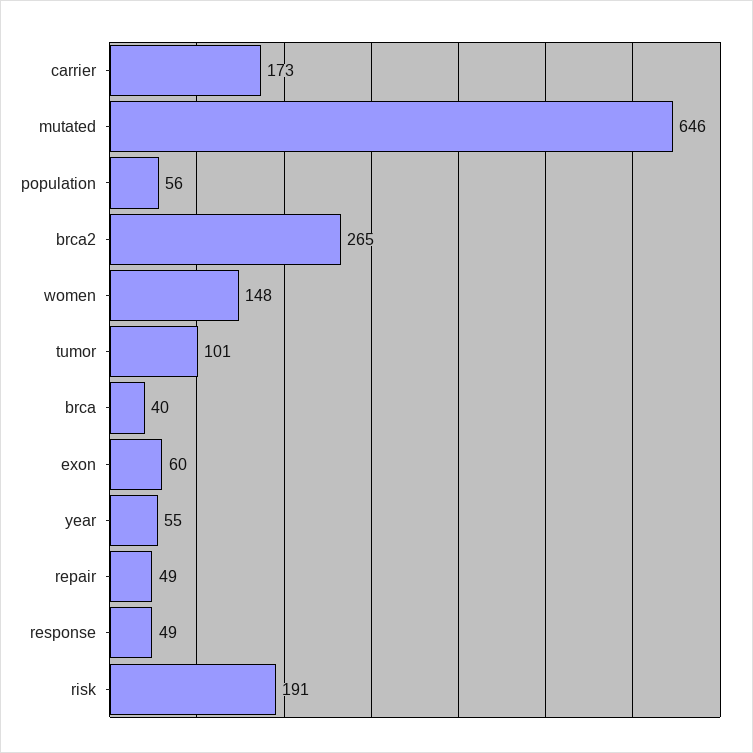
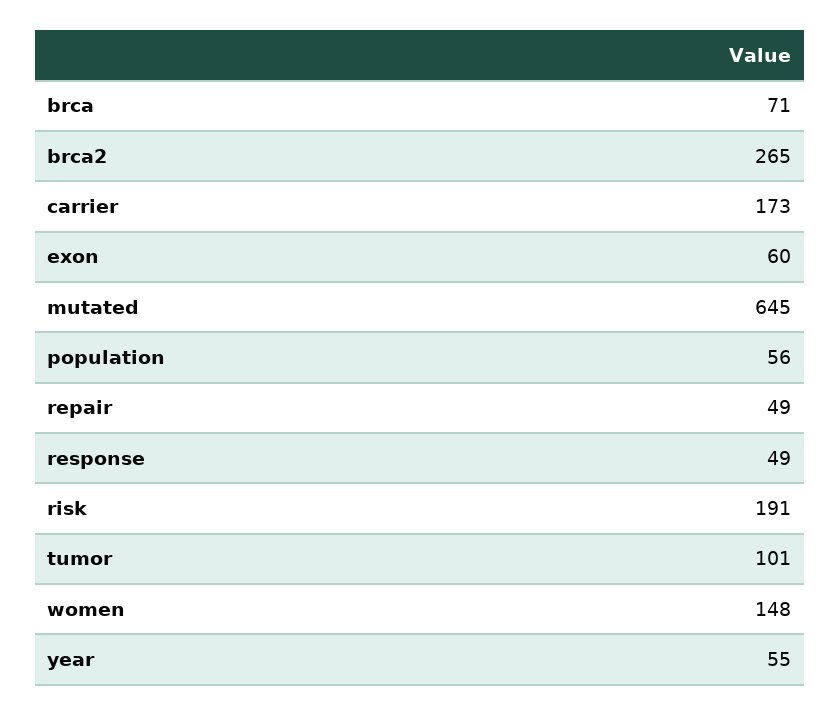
  {
    "carrier": 173,
-   "mutated": 646,
+   "mutated": 645,
    "population": 56,
    "brca2": 265,
    "women": 148,
    "tumor": 101,
-   "brca": 40,
+   "brca": 71,
    "exon": 60,
    "year": 55,
    "repair": 49,
    "response": 49,
    "risk": 191
  }

